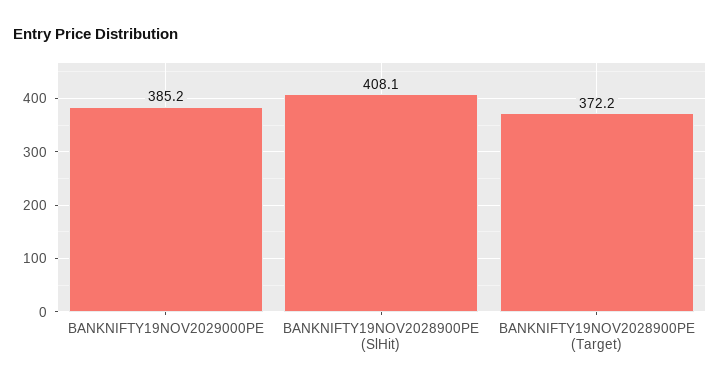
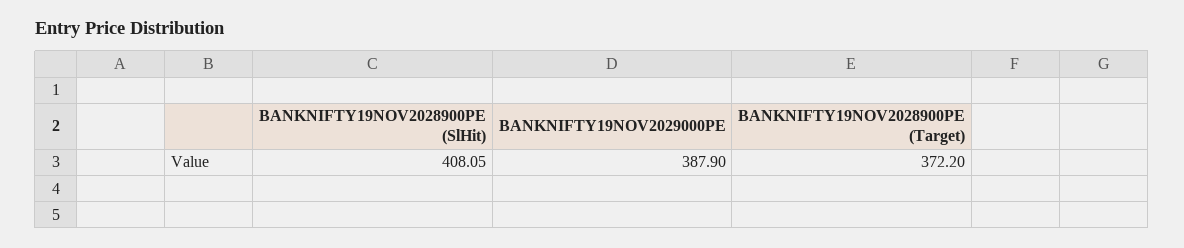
  {
-   "BANKNIFTY19NOV2029000PE": 385.2,
+   "BANKNIFTY19NOV2029000PE": 387.9,
    "BANKNIFTY19NOV2028900PE (SlHit)": 408.05,
    "BANKNIFTY19NOV2028900PE (Target)": 372.2
  }

